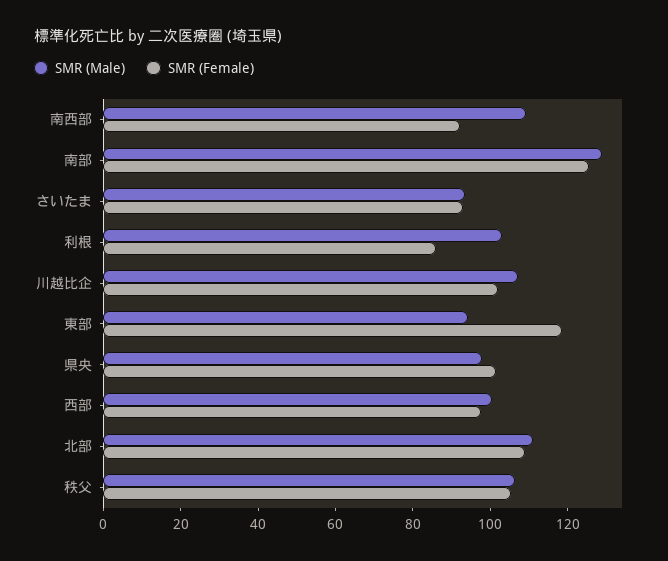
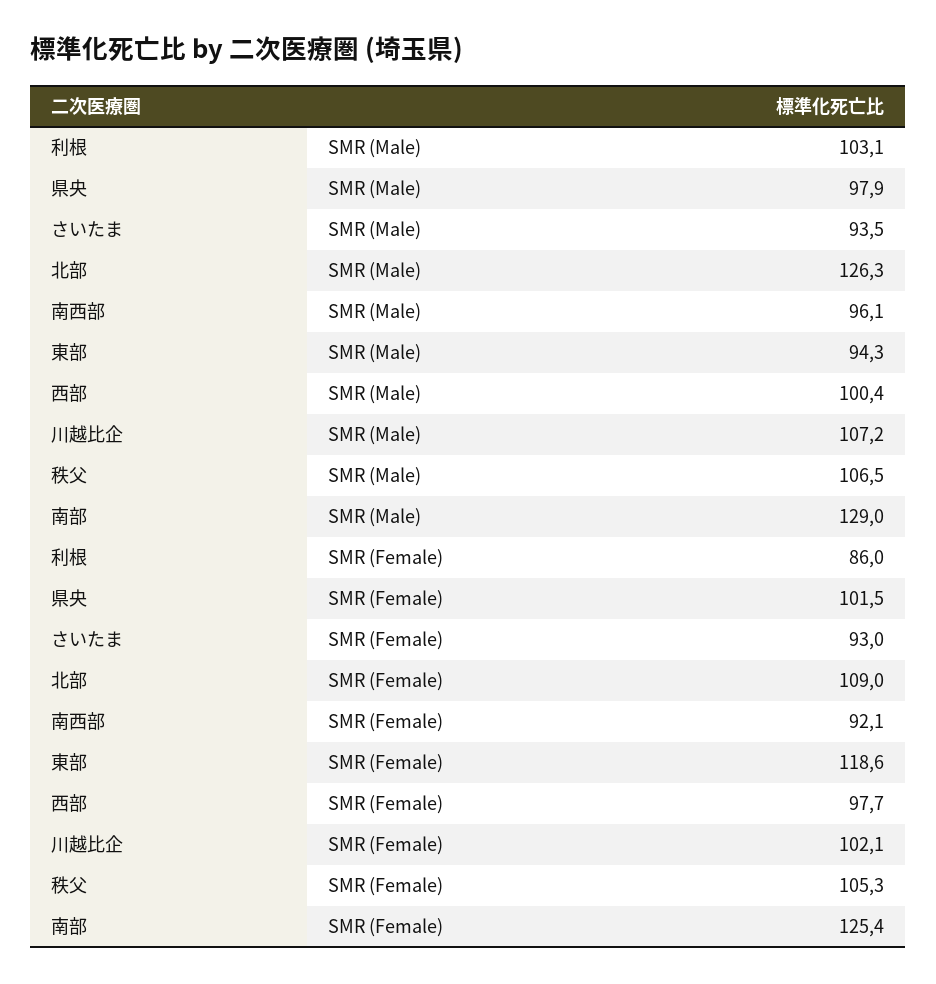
  {
    "SMR (Male)": {
-     "南西部": 110,
+     "南西部": 96.1,
      "南部": 129,
      "さいたま": 93.5,
      "利根": 103.1,
      "川越比企": 107.2,
      "東部": 94.3,
      "県央": 97.9,
      "西部": 100.4,
-     "北部": 110,
+     "北部": 126.3,
      "秩父": 106.5
    },
    "SMR (Female)": {
      "南西部": 92.1,
      "南部": 125.4,
      "さいたま": 93,
      "利根": 86,
      "川越比企": 102.1,
      "東部": 118.6,
      "県央": 101.5,
      "西部": 97.7,
      "北部": 109,
      "秩父": 105.3
    }
  }

